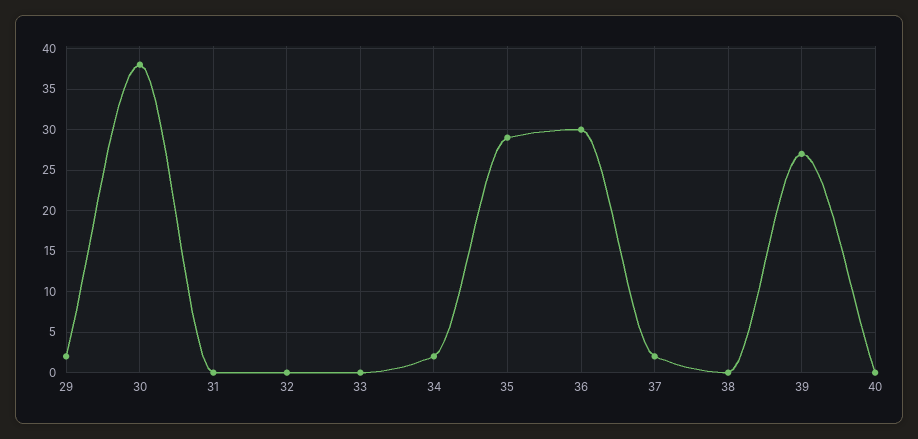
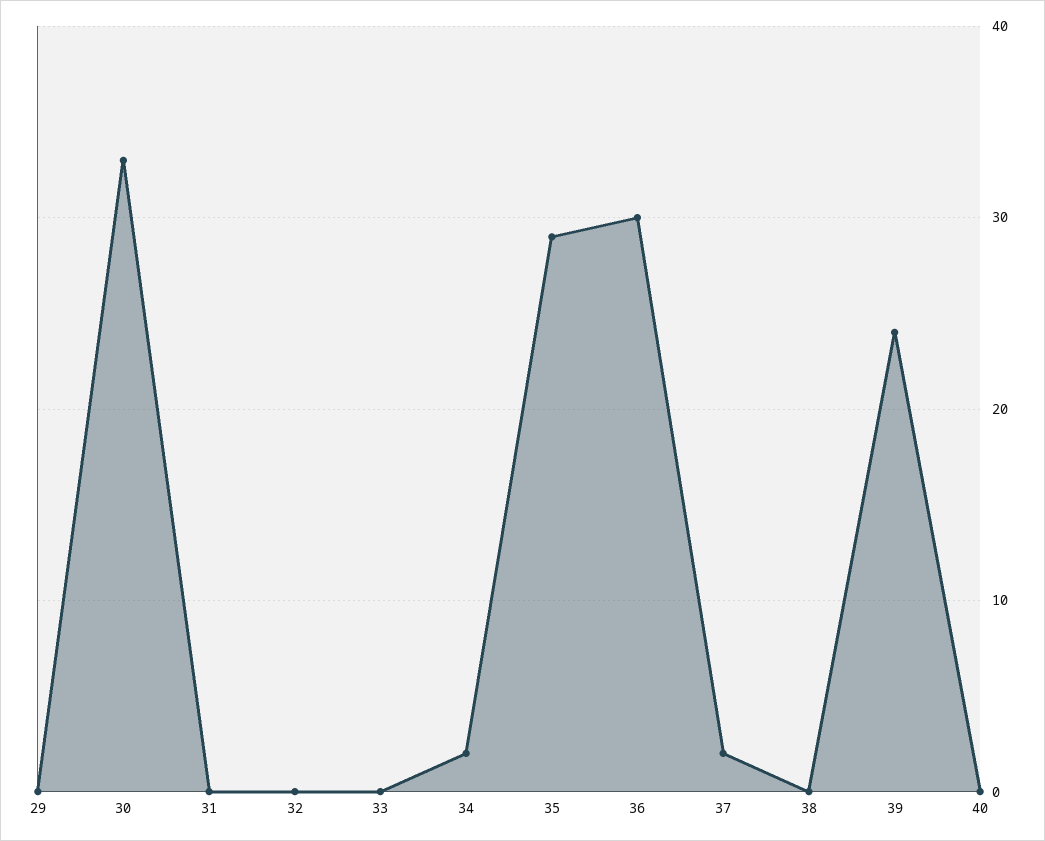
  {
-   "29": 2,
+   "29": 0,
-   "30": 38,
+   "30": 33,
    "31": 0,
    "32": 0,
    "33": 0,
    "34": 2,
    "35": 29,
    "36": 30,
    "37": 2,
    "38": 0,
-   "39": 27,
+   "39": 24,
    "40": 0
  }

